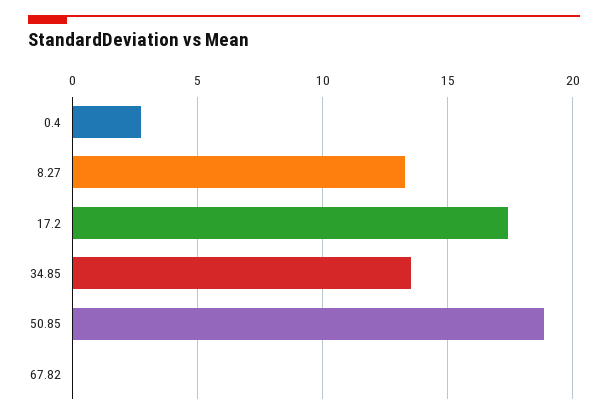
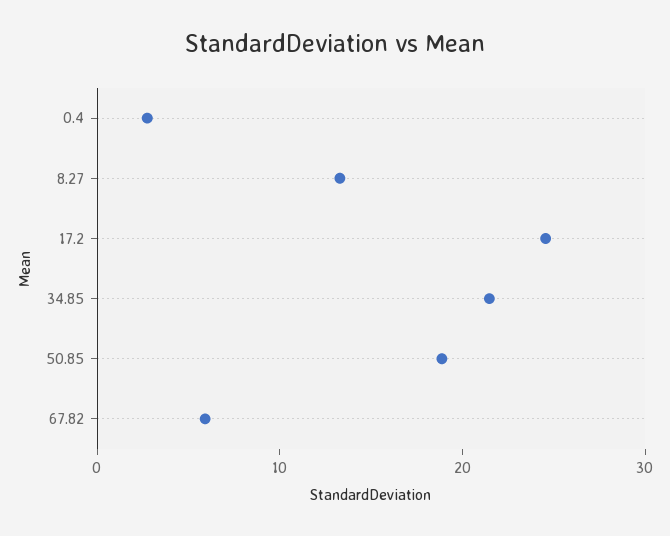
  {
    "0.4": 2.5,
    "8.27": 13.5,
-   "17.2": 17.5,
+   "17.2": 24,
-   "34.85": 13.5,
+   "34.85": 22,
    "50.85": 19,
-   "67.82": 0
+   "67.82": 6
  }

